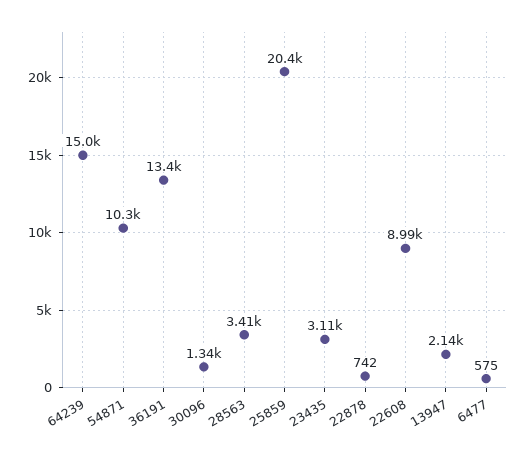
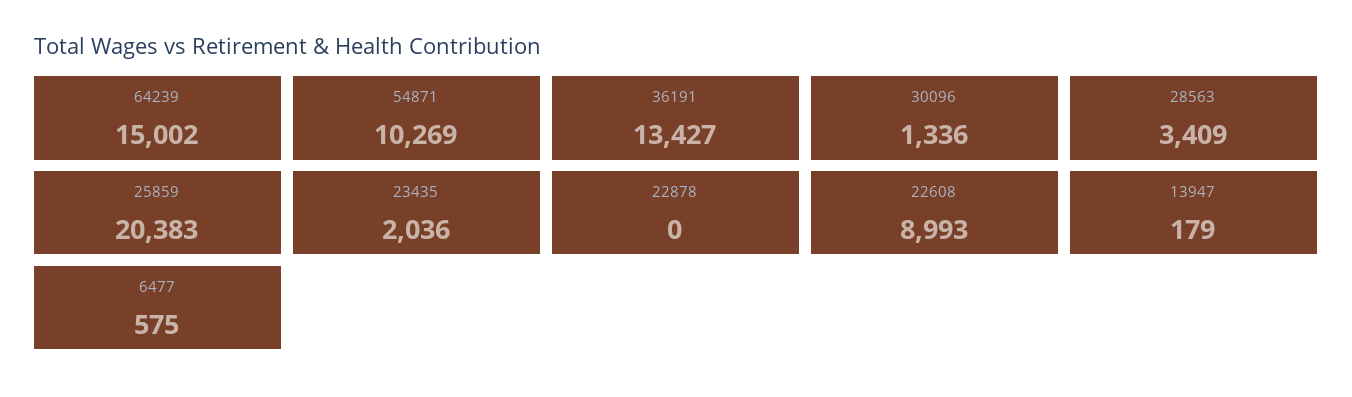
  {
    "64239": 15002,
    "54871": 10269,
    "36191": 13427,
    "30096": 1336,
    "28563": 3409,
    "25859": 20383,
-   "23435": 3110,
+   "23435": 2036,
-   "22878": 742,
+   "22878": 0,
    "22608": 8993,
-   "13947": 2140,
+   "13947": 179,
    "6477": 575
  }

